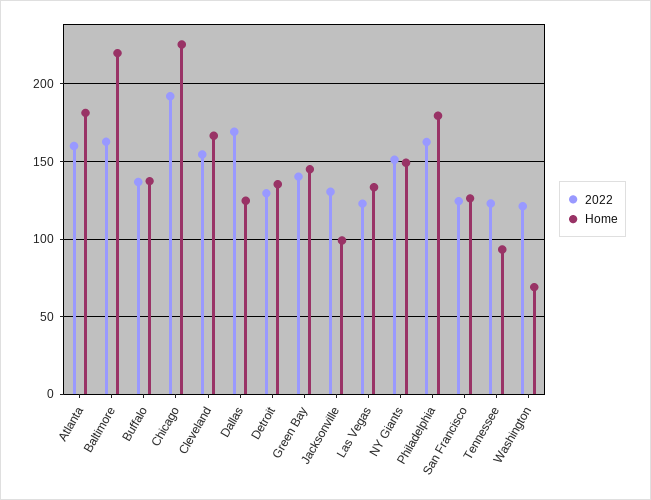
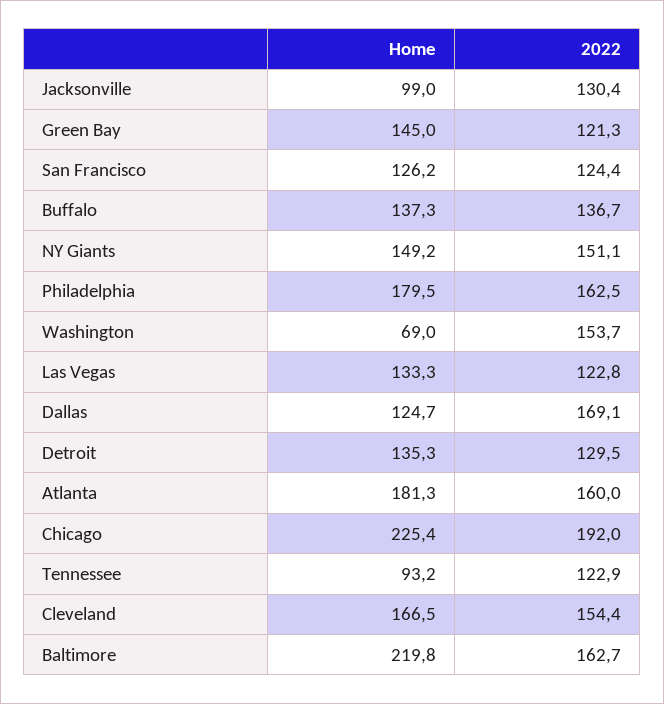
  {
    "2022": {
      "Atlanta": 160,
      "Baltimore": 162.7,
      "Buffalo": 136.7,
      "Chicago": 192,
      "Cleveland": 154.4,
      "Dallas": 169.1,
      "Detroit": 129.5,
-     "Green Bay": 140,
+     "Green Bay": 121.3,
      "Jacksonville": 130.4,
      "Las Vegas": 122.8,
      "NY Giants": 151.1,
      "Philadelphia": 162.5,
      "San Francisco": 124.4,
      "Tennessee": 122.9,
-     "Washington": 120
+     "Washington": 153.7
    },
    "Home": {
      "Atlanta": 181.3,
      "Baltimore": 219.8,
      "Buffalo": 137.3,
      "Chicago": 225.4,
      "Cleveland": 166.5,
      "Dallas": 124.7,
      "Detroit": 135.3,
      "Green Bay": 145,
      "Jacksonville": 99,
      "Las Vegas": 133.3,
      "NY Giants": 149.2,
      "Philadelphia": 179.5,
      "San Francisco": 126.2,
      "Tennessee": 93.2,
      "Washington": 69
    }
  }

